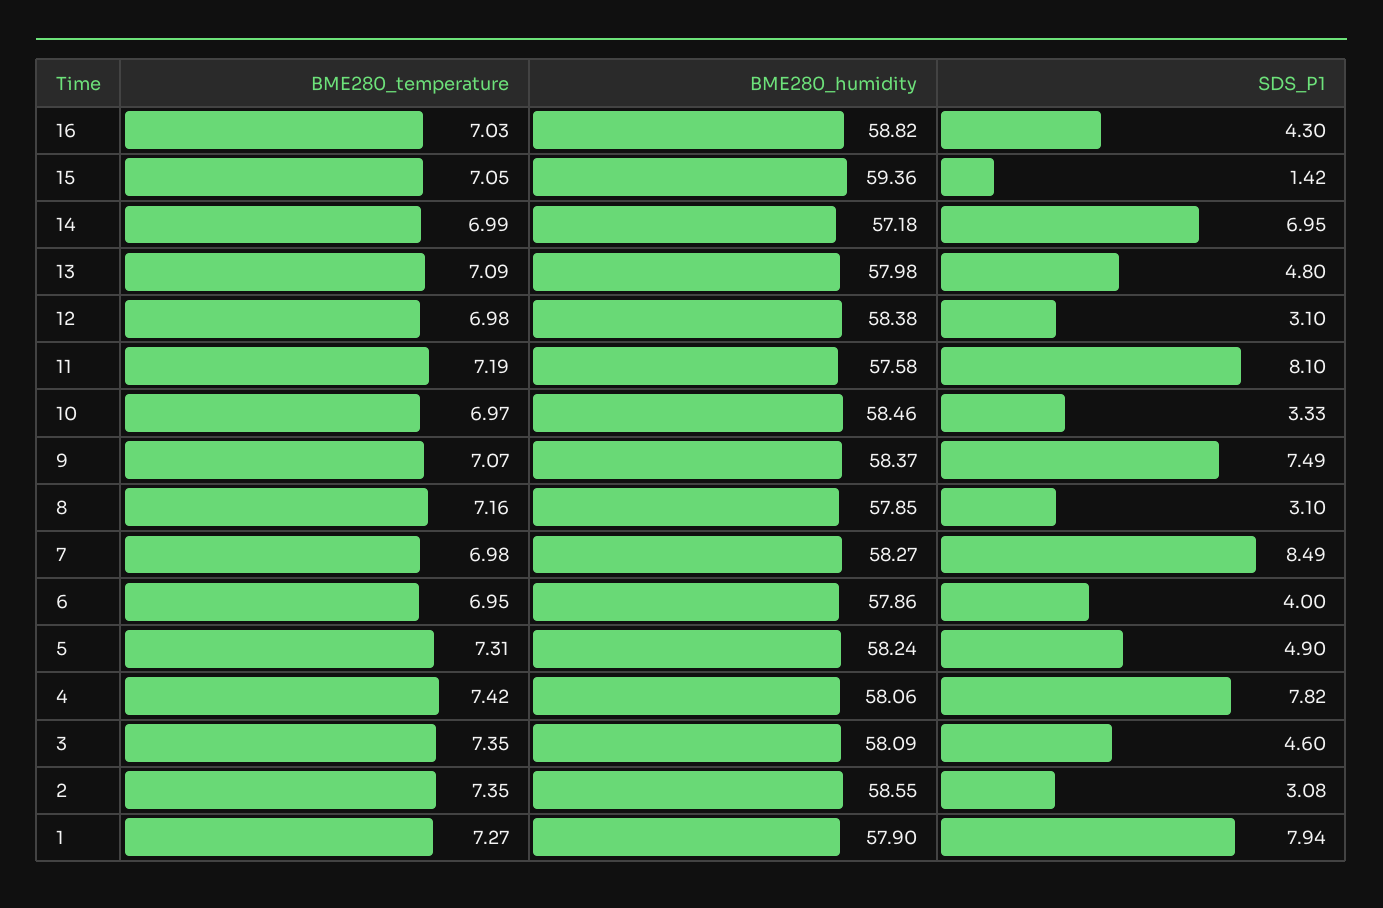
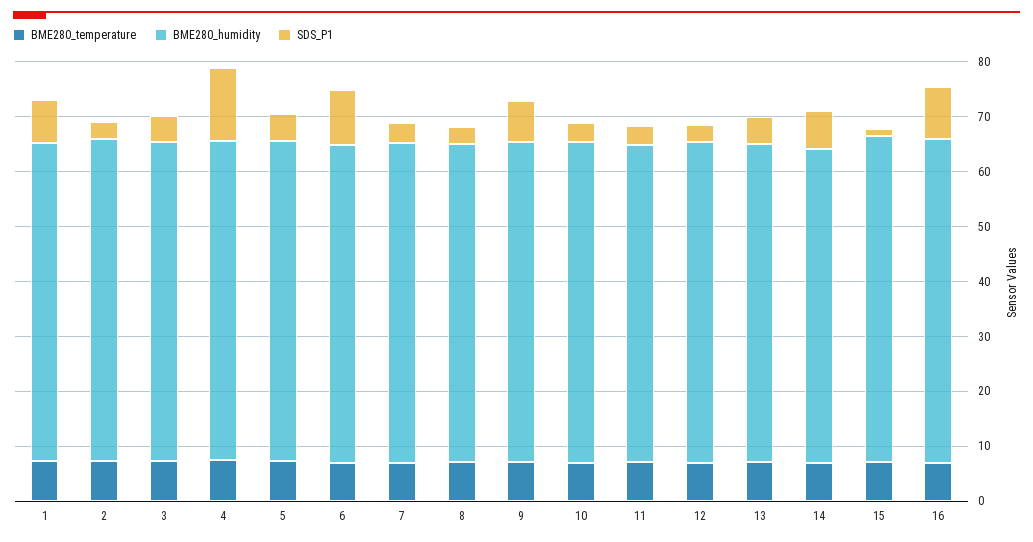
  {
    "BME280_temperature": {
      "16": 7.03,
      "15": 7.05,
      "14": 6.99,
      "13": 7.09,
      "12": 6.98,
      "11": 7.19,
      "10": 6.97,
      "9": 7.07,
      "8": 7.16,
      "7": 6.98,
      "6": 6.95,
      "5": 7.31,
      "4": 7.42,
      "3": 7.35,
      "2": 7.35,
      "1": 7.27
    },
    "BME280_humidity": {
      "16": 58.82,
      "15": 59.36,
      "14": 57.18,
      "13": 57.98,
      "12": 58.38,
      "11": 57.58,
      "10": 58.46,
      "9": 58.37,
      "8": 57.85,
      "7": 58.27,
      "6": 57.86,
      "5": 58.24,
      "4": 58.06,
      "3": 58.09,
      "2": 58.55,
      "1": 57.9
    },
    "SDS_P1": {
-     "16": 4.3,
+     "16": 10,
      "15": 1.42,
      "14": 6.95,
      "13": 4.8,
      "12": 3.1,
-     "11": 8.1,
+     "11": 4,
      "10": 3.33,
      "9": 7.49,
      "8": 3.1,
-     "7": 8.49,
+     "7": 4,
-     "6": 4,
+     "6": 10,
      "5": 4.9,
-     "4": 7.82,
+     "4": 14,
      "3": 4.6,
      "2": 3.08,
      "1": 7.94
    }
  }

